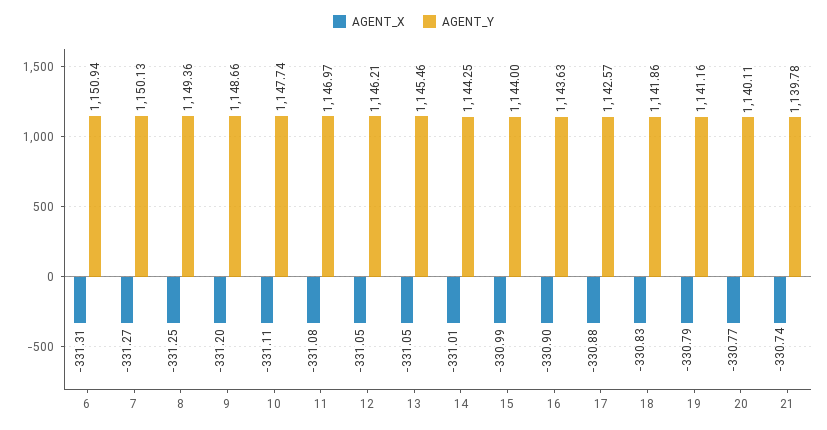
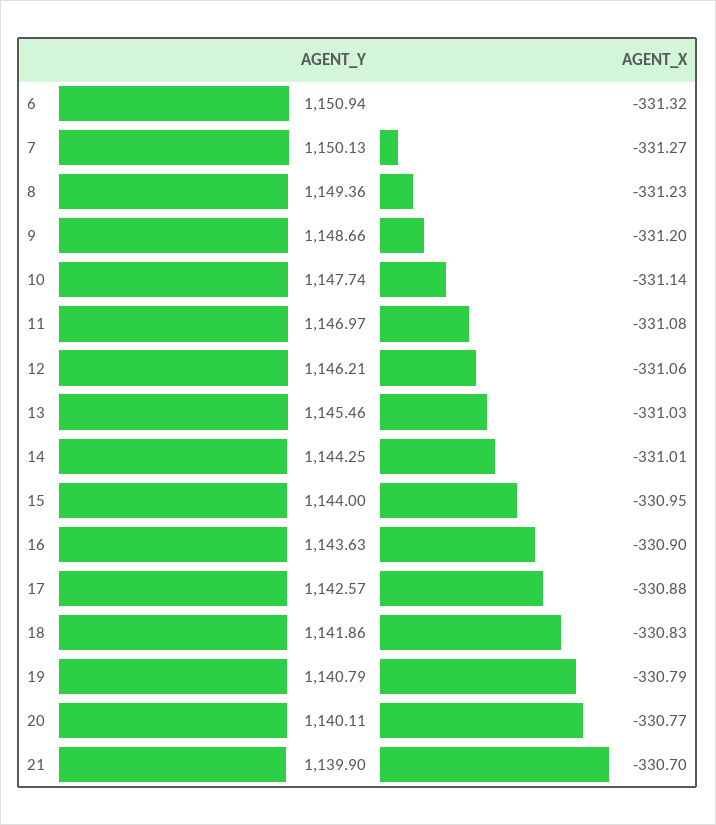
  {
    "AGENT_X": {
-     "6": -331.31,
+     "6": -331.32,
      "7": -331.27,
-     "8": -331.25,
+     "8": -331.23,
      "9": -331.2,
-     "10": -331.11,
+     "10": -331.14,
      "11": -331.08,
-     "12": -331.05,
+     "12": -331.06,
-     "13": -331.05,
+     "13": -331.03,
      "14": -331.01,
-     "15": -330.99,
+     "15": -330.95,
      "16": -330.9,
      "17": -330.88,
      "18": -330.83,
      "19": -330.79,
      "20": -330.77,
-     "21": -330.74
+     "21": -330.7
    },
    "AGENT_Y": {
      "6": 1150.94,
      "7": 1150.13,
      "8": 1149.36,
      "9": 1148.66,
      "10": 1147.74,
      "11": 1146.97,
      "12": 1146.21,
      "13": 1145.46,
      "14": 1144.25,
      "15": 1144,
      "16": 1143.63,
      "17": 1142.57,
      "18": 1141.86,
-     "19": 1141.16,
+     "19": 1140.79,
      "20": 1140.11,
-     "21": 1139.78
+     "21": 1139.9
    }
  }

